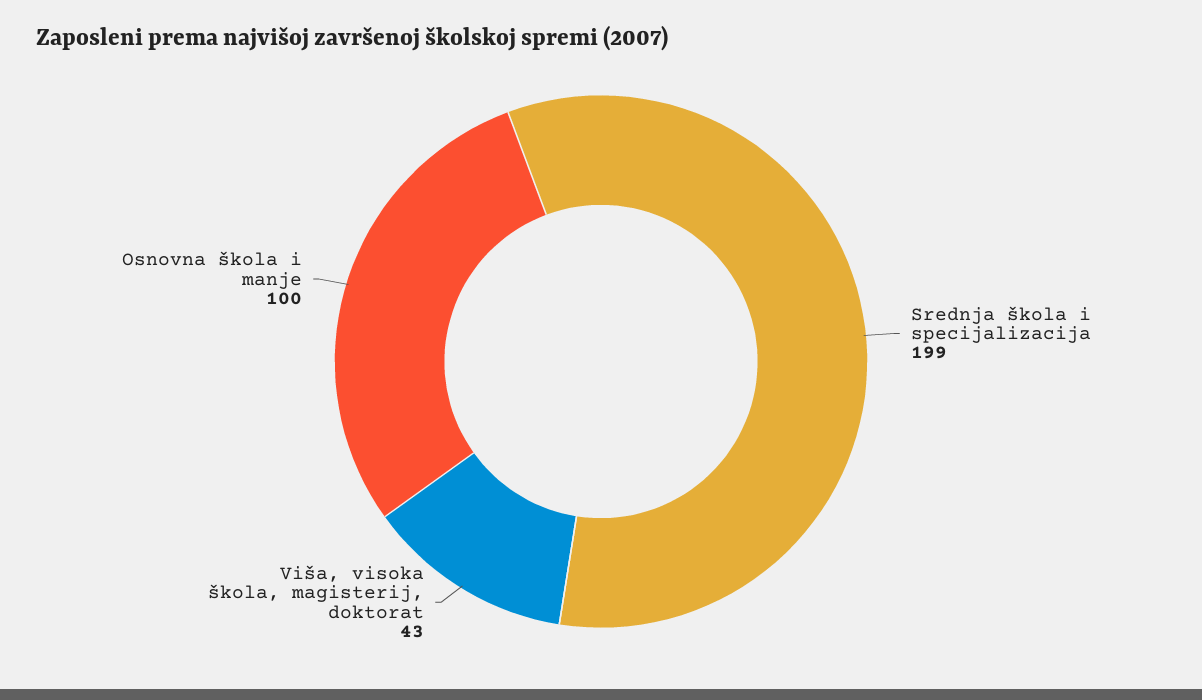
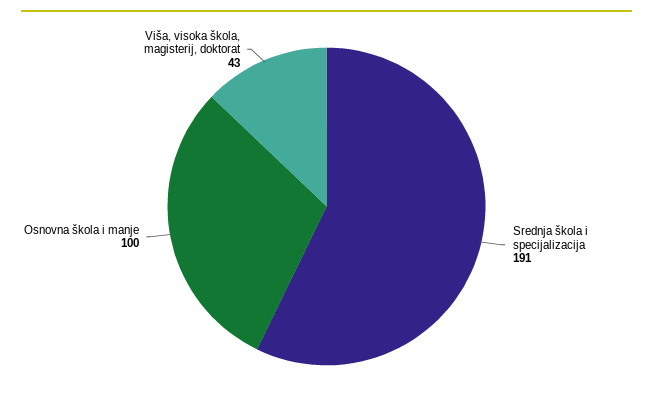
  {
-   "Srednja škola i specijalizacija": 199,
+   "Srednja škola i specijalizacija": 191,
    "Viša, visoka škola, magisterij, doktorat": 43,
    "Osnovna škola i manje": 100
  }

